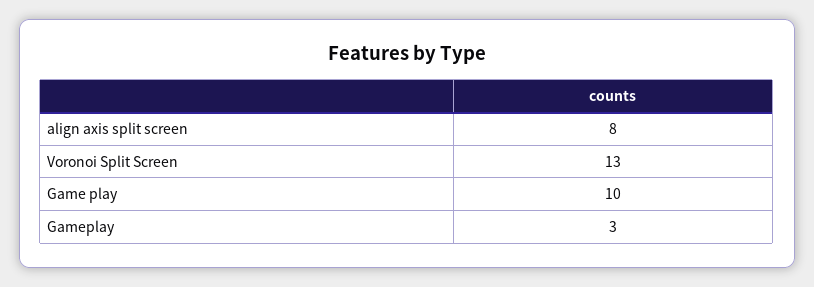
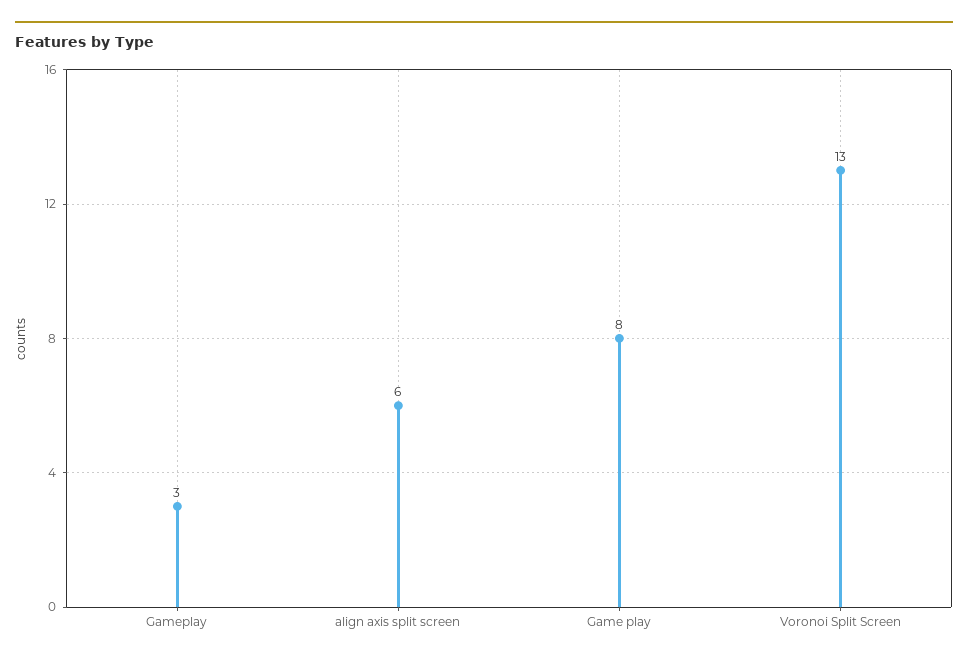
  {
-   "align axis split screen": 8,
+   "align axis split screen": 6,
    "Voronoi Split Screen": 13,
-   "Game play": 10,
+   "Game play": 8,
    "Gameplay": 3
  }

